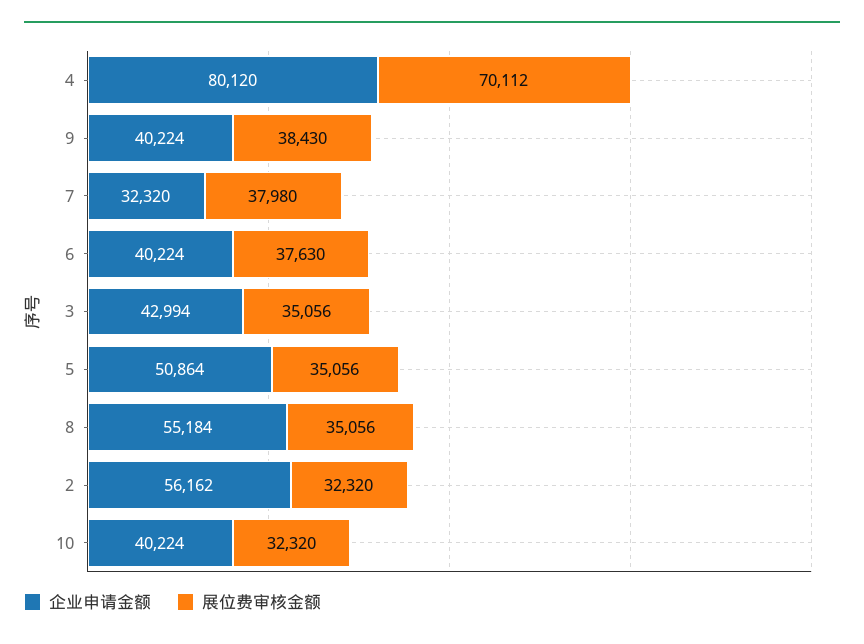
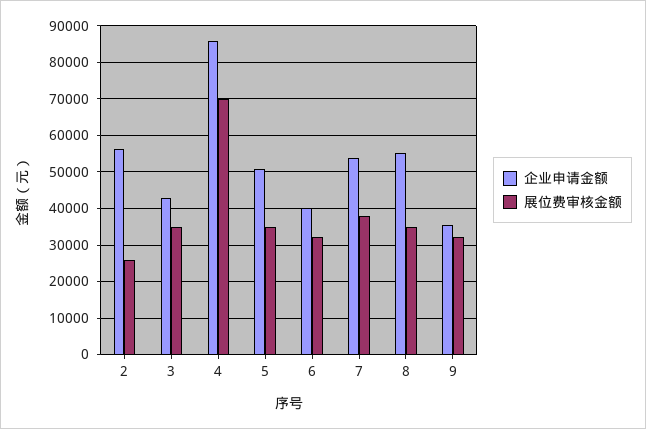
  {
    "企业申请金额": {
-     "4": 80120,
+     "4": 86000,
-     "9": 40224,
+     "9": 36000,
-     "7": 32320,
+     "7": 54000,
      "6": 40224,
      "3": 42994,
      "5": 50864,
      "8": 55184,
-     "2": 56162,
+     "2": 56162
-     "10": 40224
    },
    "展位费审核金额": {
      "4": 70112,
-     "9": 38430,
+     "9": 32000,
      "7": 37980,
-     "6": 37630,
+     "6": 32000,
      "3": 35056,
      "5": 35056,
      "8": 35056,
-     "2": 32320,
+     "2": 26000
-     "10": 32320
    }
  }

